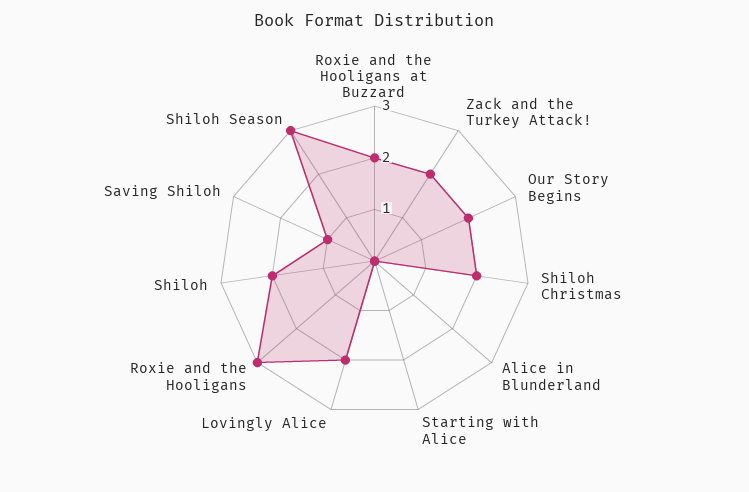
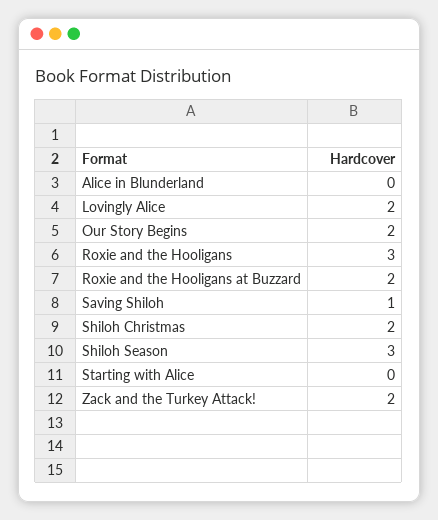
  {
    "Roxie and the Hooligans at Buzzard": 2,
    "Zack and the Turkey Attack!": 2,
    "Our Story Begins": 2,
    "Shiloh Christmas": 2,
    "Alice in Blunderland": 0,
    "Starting with Alice": 0,
    "Lovingly Alice": 2,
    "Roxie and the Hooligans": 3,
-   "Shiloh": 2,
    "Saving Shiloh": 1,
    "Shiloh Season": 3
  }

